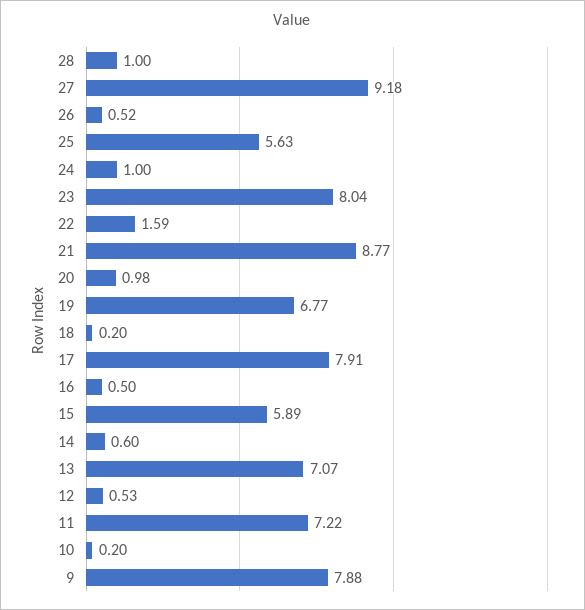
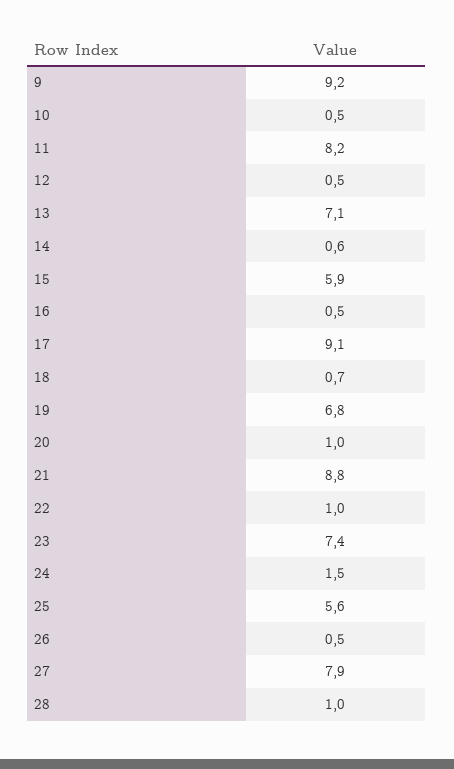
  {
    "28": 1,
-   "27": 9.18,
+   "27": 7.9,
    "26": 0.52,
    "25": 5.63,
-   "24": 1,
+   "24": 1.5,
-   "23": 8.04,
+   "23": 7.4,
-   "22": 1.59,
+   "22": 1,
    "21": 8.77,
    "20": 0.98,
    "19": 6.77,
-   "18": 0.2,
+   "18": 0.7,
-   "17": 7.91,
+   "17": 9.1,
    "16": 0.5,
    "15": 5.89,
    "14": 0.6,
    "13": 7.07,
    "12": 0.53,
-   "11": 7.22,
+   "11": 8.2,
-   "10": 0.2,
+   "10": 0.5,
-   "9": 7.88
+   "9": 9.2
  }

